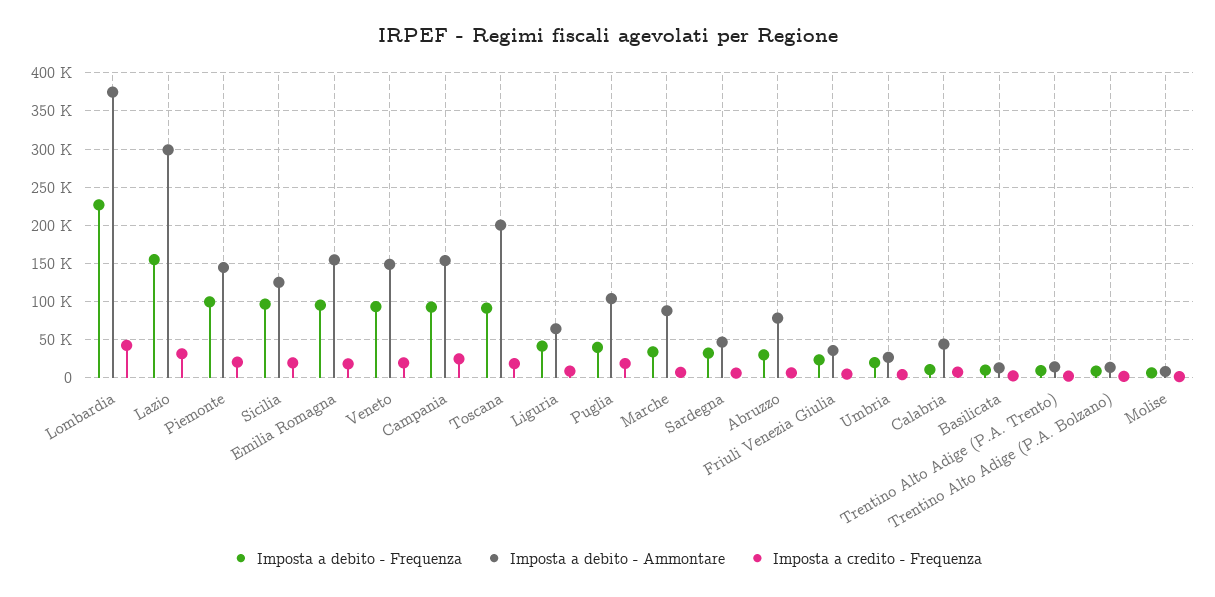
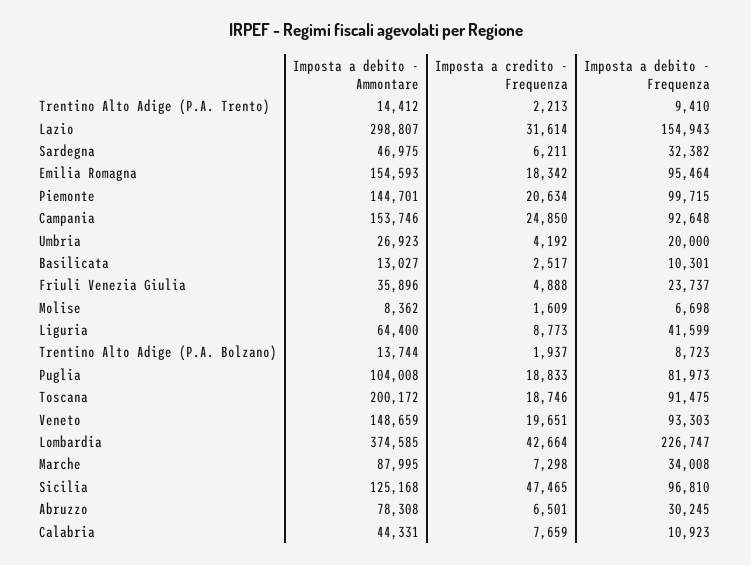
  {
    "Imposta a debito - Frequenza": {
      "Lombardia": 226747,
      "Lazio": 154943,
      "Piemonte": 99715,
      "Sicilia": 96810,
      "Emilia Romagna": 95464,
      "Veneto": 93303,
      "Campania": 92648,
      "Toscana": 91475,
      "Liguria": 41599,
-     "Puglia": 40000,
+     "Puglia": 81973,
      "Marche": 34008,
      "Sardegna": 32382,
      "Abruzzo": 30245,
      "Friuli Venezia Giulia": 23737,
      "Umbria": 20000,
      "Calabria": 10923,
      "Basilicata": 10301,
      "Trentino Alto Adige (P.A. Trento)": 9410,
      "Trentino Alto Adige (P.A. Bolzano)": 8723,
      "Molise": 6698
    },
    "Imposta a debito - Ammontare": {
      "Lombardia": 374585,
      "Lazio": 298807,
      "Piemonte": 144701,
      "Sicilia": 125168,
      "Emilia Romagna": 154593,
      "Veneto": 148659,
      "Campania": 153746,
      "Toscana": 200172,
      "Liguria": 64400,
      "Puglia": 104008,
      "Marche": 87995,
      "Sardegna": 46975,
      "Abruzzo": 78308,
      "Friuli Venezia Giulia": 35896,
      "Umbria": 26923,
      "Calabria": 44331,
      "Basilicata": 13027,
      "Trentino Alto Adige (P.A. Trento)": 14412,
      "Trentino Alto Adige (P.A. Bolzano)": 13744,
      "Molise": 8362
    },
    "Imposta a credito - Frequenza": {
      "Lombardia": 42664,
      "Lazio": 31614,
      "Piemonte": 20634,
-     "Sicilia": 20000,
+     "Sicilia": 47465,
      "Emilia Romagna": 18342,
      "Veneto": 19651,
      "Campania": 24850,
      "Toscana": 18746,
      "Liguria": 8773,
      "Puglia": 18833,
      "Marche": 7298,
      "Sardegna": 6211,
      "Abruzzo": 6501,
      "Friuli Venezia Giulia": 4888,
      "Umbria": 4192,
      "Calabria": 7659,
      "Basilicata": 2517,
      "Trentino Alto Adige (P.A. Trento)": 2213,
      "Trentino Alto Adige (P.A. Bolzano)": 1937,
      "Molise": 1609
    }
  }

